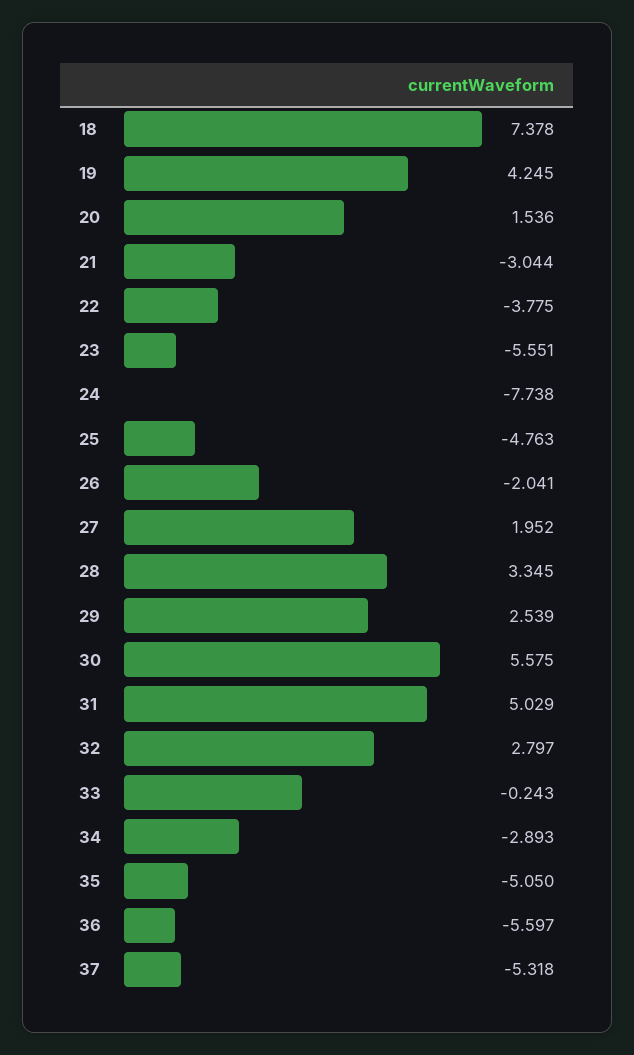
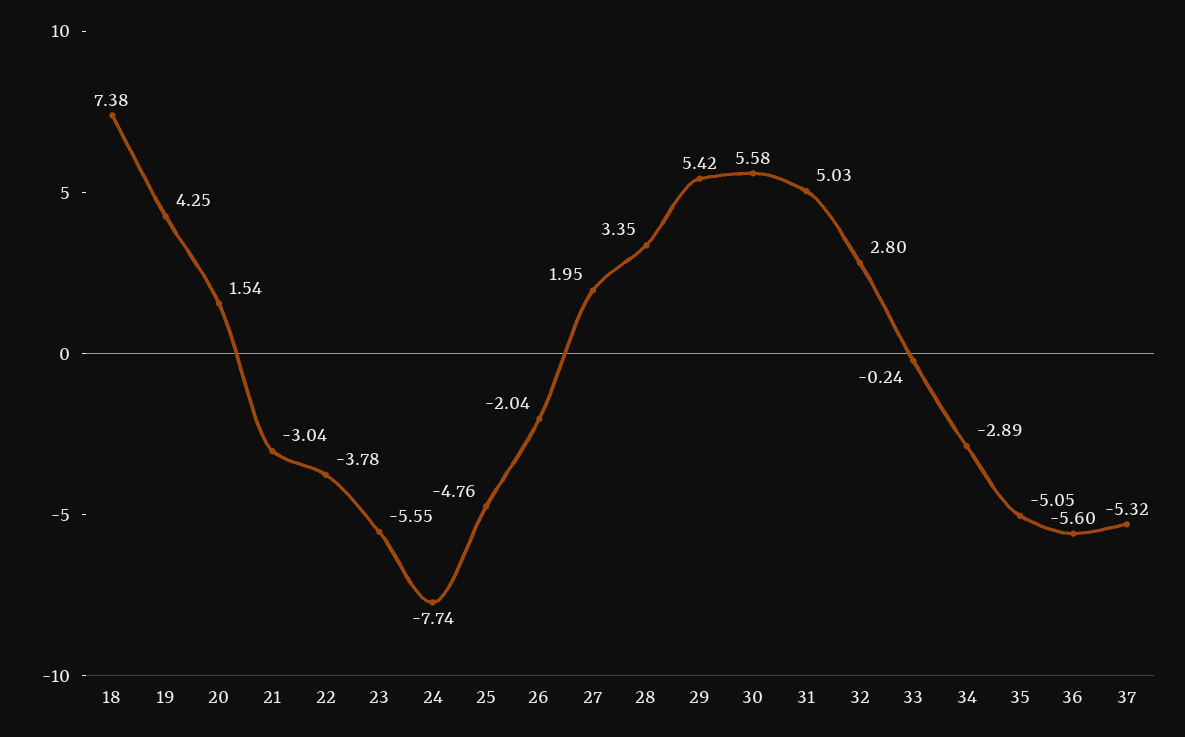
  {
    "18": 7.378,
    "19": 4.245,
    "20": 1.536,
    "21": -3.044,
    "22": -3.775,
    "23": -5.551,
    "24": -7.738,
    "25": -4.763,
    "26": -2.041,
    "27": 1.952,
    "28": 3.345,
-   "29": 2.539,
+   "29": 5.42,
    "30": 5.575,
    "31": 5.029,
    "32": 2.797,
    "33": -0.243,
    "34": -2.893,
    "35": -5.05,
    "36": -5.597,
    "37": -5.318
  }

